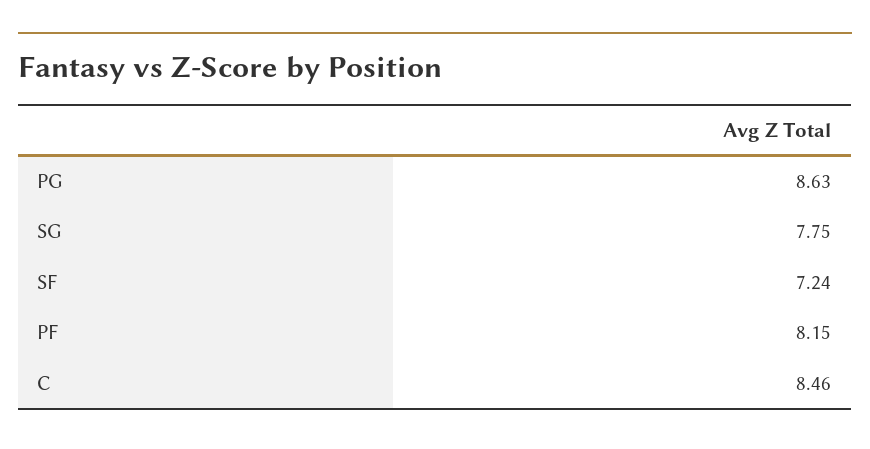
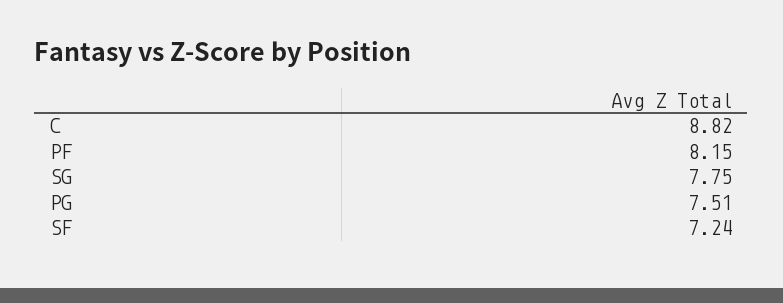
  {
-   "PG": 8.63,
+   "PG": 7.51,
    "SG": 7.75,
    "SF": 7.24,
    "PF": 8.15,
-   "C": 8.46
+   "C": 8.82
  }

